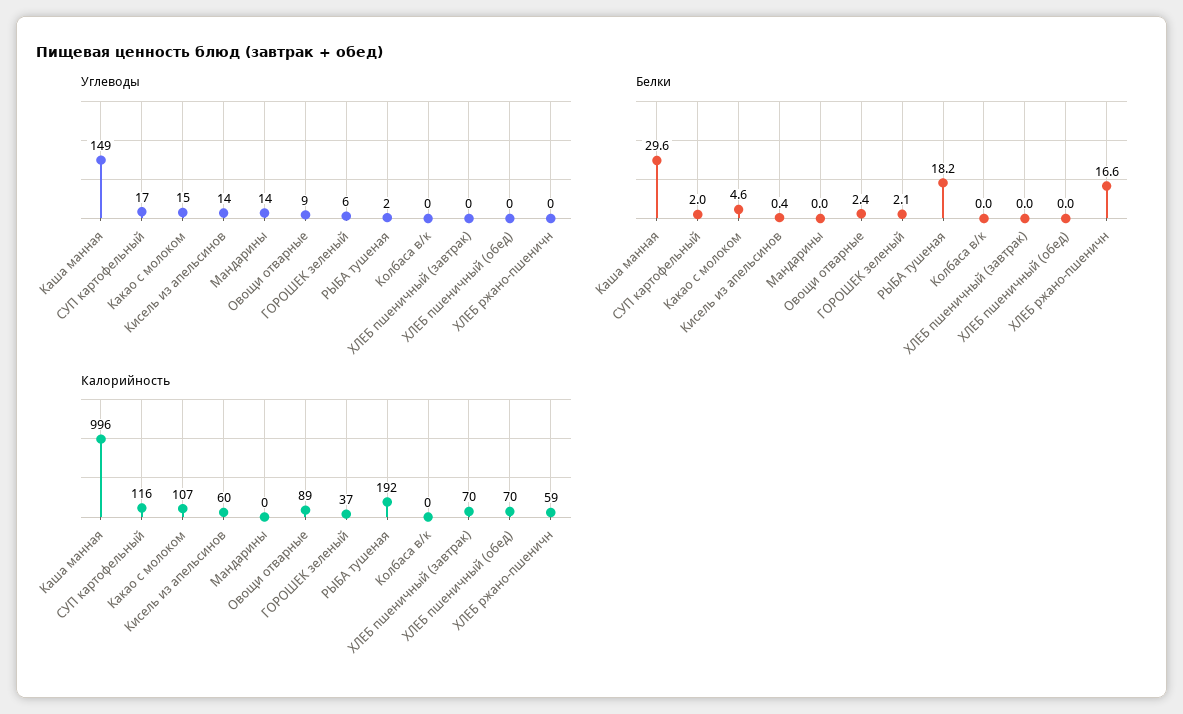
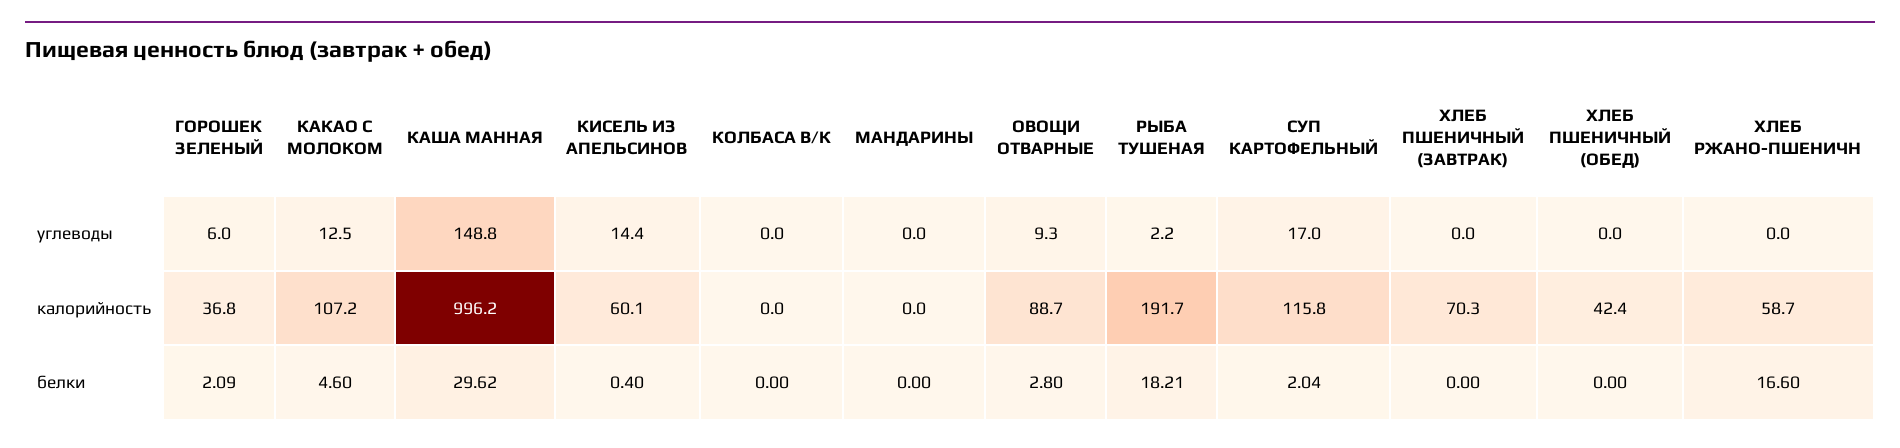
  {
    "Углеводы": {
      "Каша манная": 148.8,
      "СУП картофельный": 17,
-     "Какао с молоком": 15,
+     "Какао с молоком": 12.5,
      "Кисель из апельсинов": 14.4,
-     "Мандарины": 14,
+     "Мандарины": 0,
      "Овощи отварные": 9.3,
      "ГОРОШЕК зеленый": 6,
      "РЫБА тушеная": 2.2,
      "Колбаса в/к": 0,
      "ХЛЕБ пшеничный (завтрак)": 0,
      "ХЛЕБ пшеничный (обед)": 0,
      "ХЛЕБ ржано-пшеничн": 0
    },
    "Белки": {
      "Каша манная": 29.62,
      "СУП картофельный": 2.04,
      "Какао с молоком": 4.6,
      "Кисель из апельсинов": 0.4,
      "Мандарины": 0,
-     "Овощи отварные": 2.4,
+     "Овощи отварные": 2.8,
      "ГОРОШЕК зеленый": 2.09,
      "РЫБА тушеная": 18.21,
      "Колбаса в/к": 0,
      "ХЛЕБ пшеничный (завтрак)": 0,
      "ХЛЕБ пшеничный (обед)": 0,
      "ХЛЕБ ржано-пшеничн": 16.6
    },
    "Калорийность": {
      "Каша манная": 996.2,
      "СУП картофельный": 115.8,
      "Какао с молоком": 107.2,
      "Кисель из апельсинов": 60.1,
      "Мандарины": 0,
      "Овощи отварные": 88.7,
      "ГОРОШЕК зеленый": 36.8,
      "РЫБА тушеная": 191.7,
      "Колбаса в/к": 0,
      "ХЛЕБ пшеничный (завтрак)": 70.3,
-     "ХЛЕБ пшеничный (обед)": 70,
+     "ХЛЕБ пшеничный (обед)": 42.4,
      "ХЛЕБ ржано-пшеничн": 58.7
    }
  }

